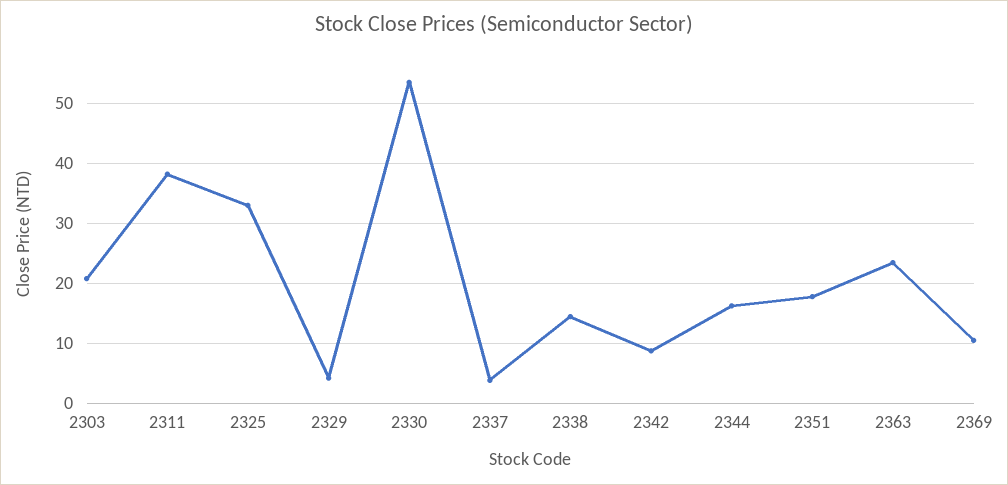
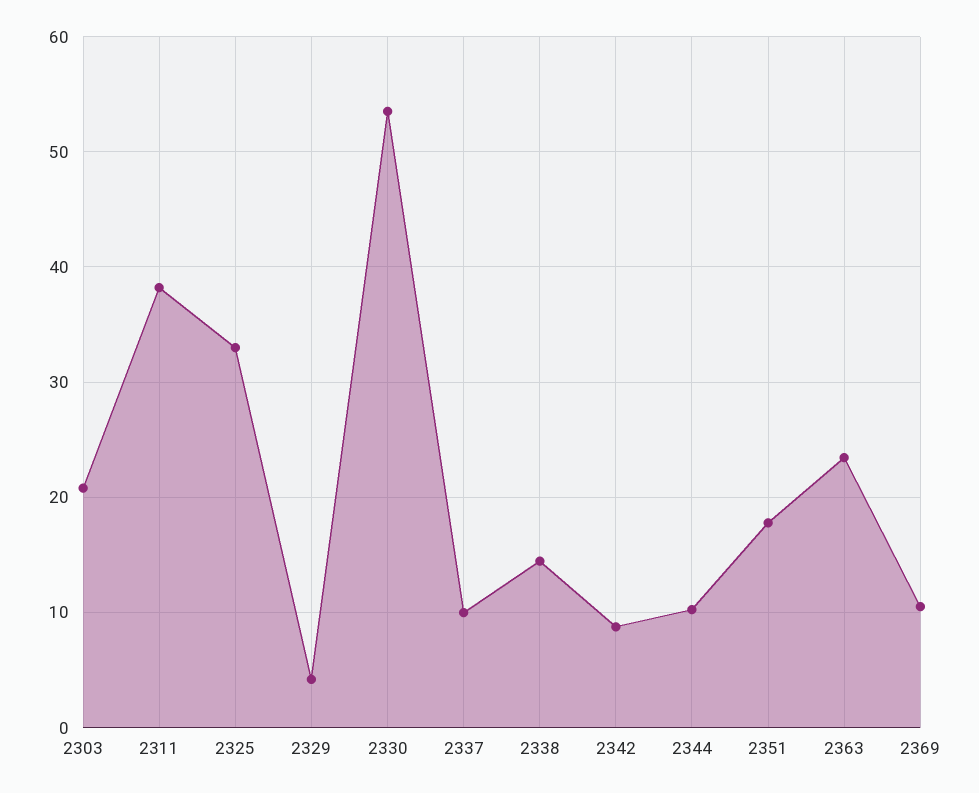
  {
    "2303": 21,
    "2311": 38,
    "2325": 33,
    "2329": 4,
    "2330": 54,
-   "2337": 4,
+   "2337": 10,
    "2338": 14,
    "2342": 9,
-   "2344": 16,
+   "2344": 10,
    "2351": 18,
    "2363": 23,
    "2369": 11
  }

